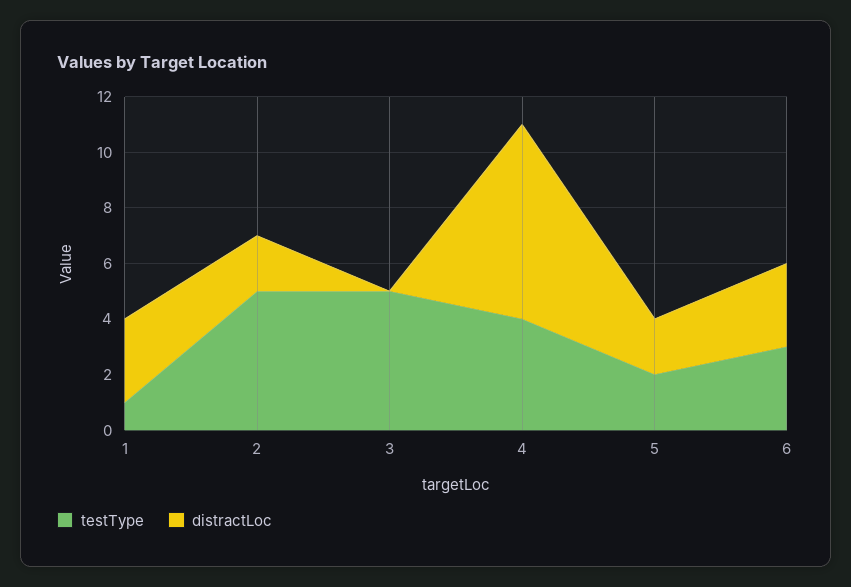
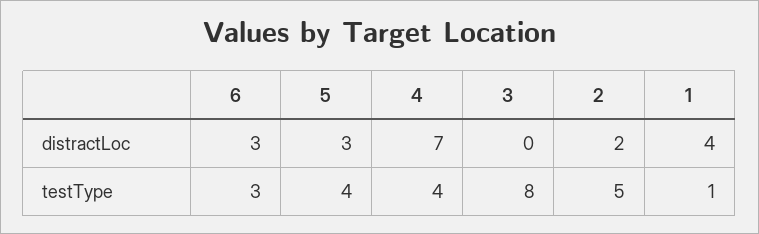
  {
    "testType": {
      "1": 1,
      "2": 5,
-     "3": 5,
+     "3": 8,
      "4": 4,
-     "5": 2,
+     "5": 4,
      "6": 3
    },
    "distractLoc": {
-     "1": 3,
+     "1": 4,
      "2": 2,
      "3": 0,
      "4": 7,
-     "5": 2,
+     "5": 3,
      "6": 3
    }
  }

